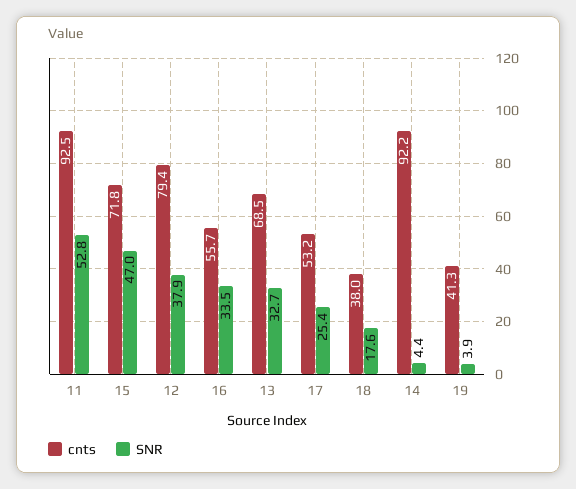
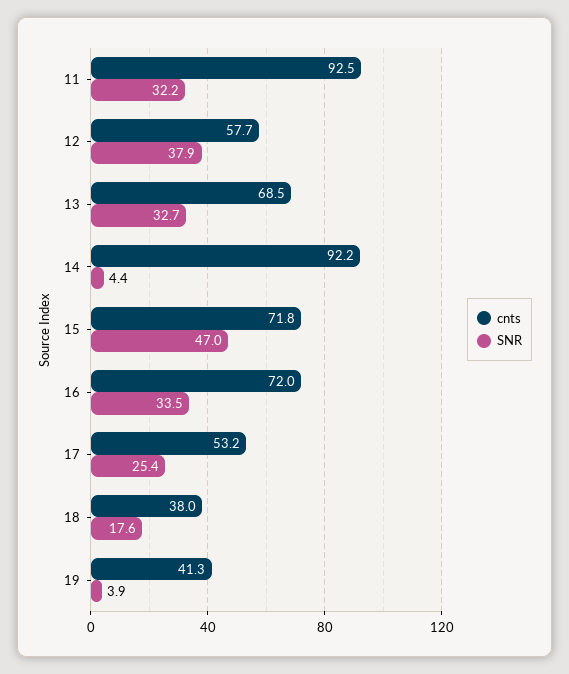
  {
    "cnts": {
      "11": 92.5,
      "15": 71.8,
-     "12": 79.4,
+     "12": 57.7,
-     "16": 55.7,
+     "16": 72,
      "13": 68.5,
      "17": 53.2,
      "18": 38,
      "14": 92.2,
      "19": 41.3
    },
    "SNR": {
-     "11": 52.8,
+     "11": 32.2,
      "15": 47,
      "12": 37.9,
      "16": 33.5,
      "13": 32.7,
      "17": 25.4,
      "18": 17.6,
      "14": 4.4,
      "19": 3.9
    }
  }

